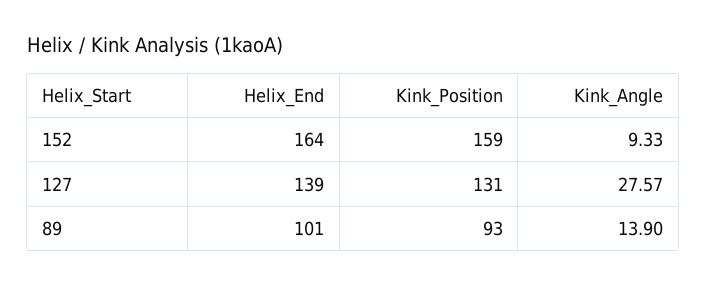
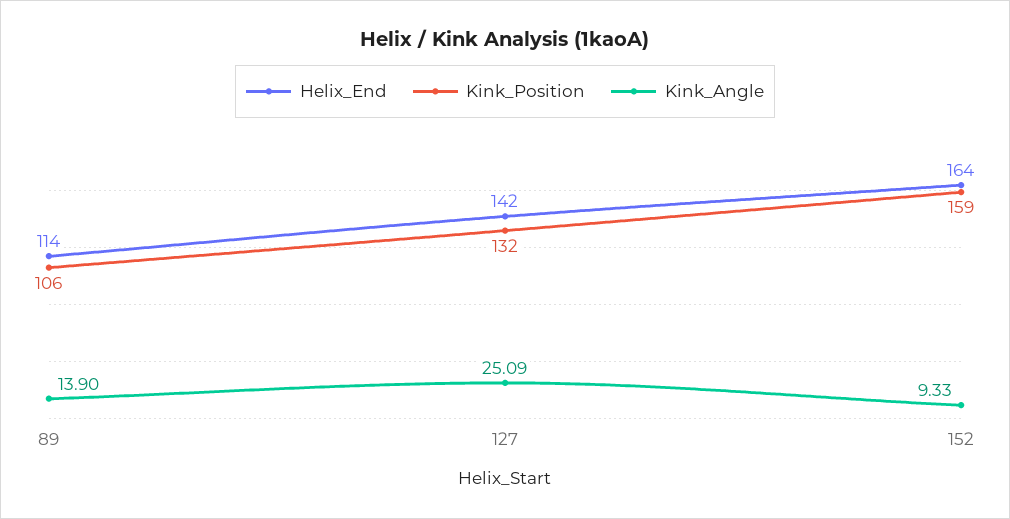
  {
    "Helix_End": {
      "152": 164,
-     "127": 139,
+     "127": 142,
-     "89": 101
+     "89": 114
    },
    "Kink_Position": {
      "152": 159,
-     "127": 131,
+     "127": 132,
-     "89": 93
+     "89": 106
    },
    "Kink_Angle": {
      "152": 9.33,
-     "127": 27.57,
+     "127": 25.09,
      "89": 13.9
    }
  }

